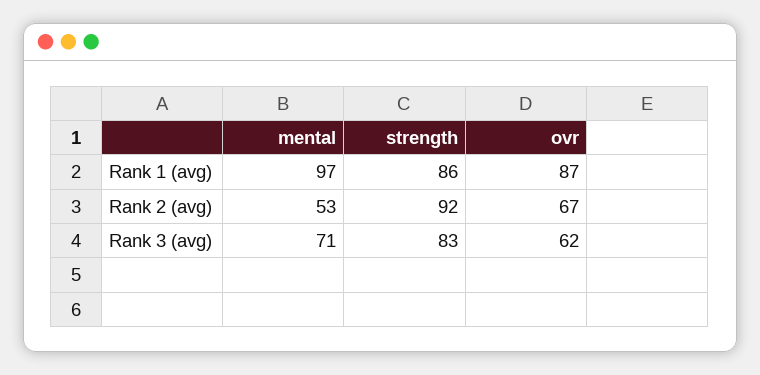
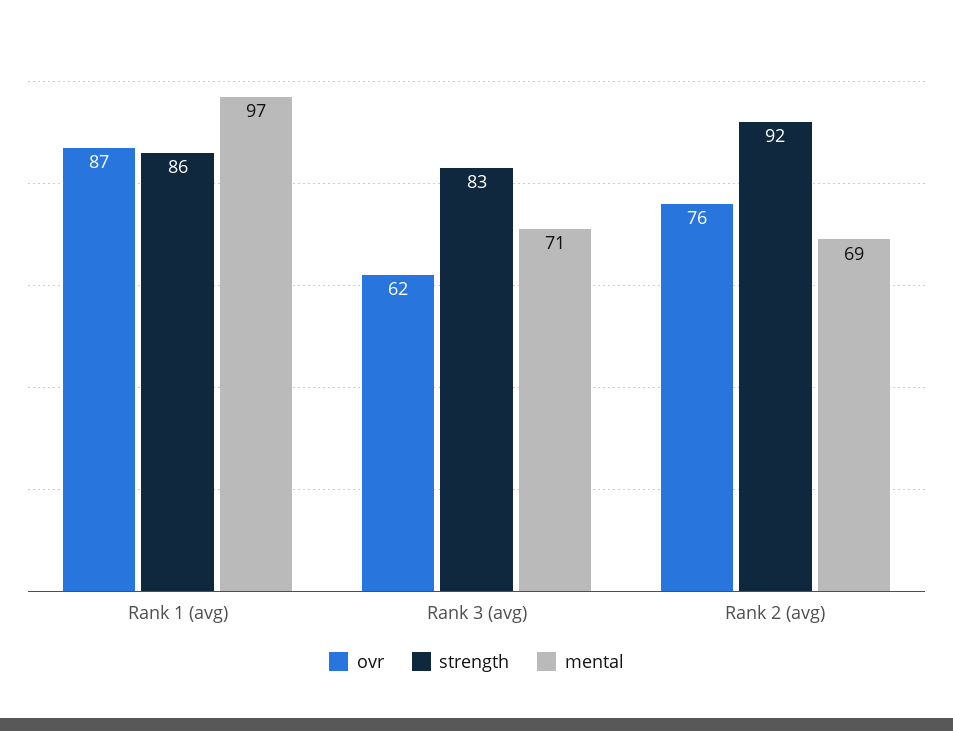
  {
    "mental": {
      "Rank 1 (avg)": 97,
-     "Rank 2 (avg)": 53,
+     "Rank 2 (avg)": 69,
      "Rank 3 (avg)": 71
    },
    "strength": {
      "Rank 1 (avg)": 86,
      "Rank 2 (avg)": 92,
      "Rank 3 (avg)": 83
    },
    "ovr": {
      "Rank 1 (avg)": 87,
-     "Rank 2 (avg)": 67,
+     "Rank 2 (avg)": 76,
      "Rank 3 (avg)": 62
    }
  }

